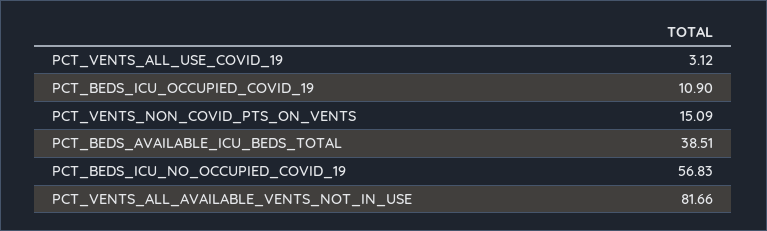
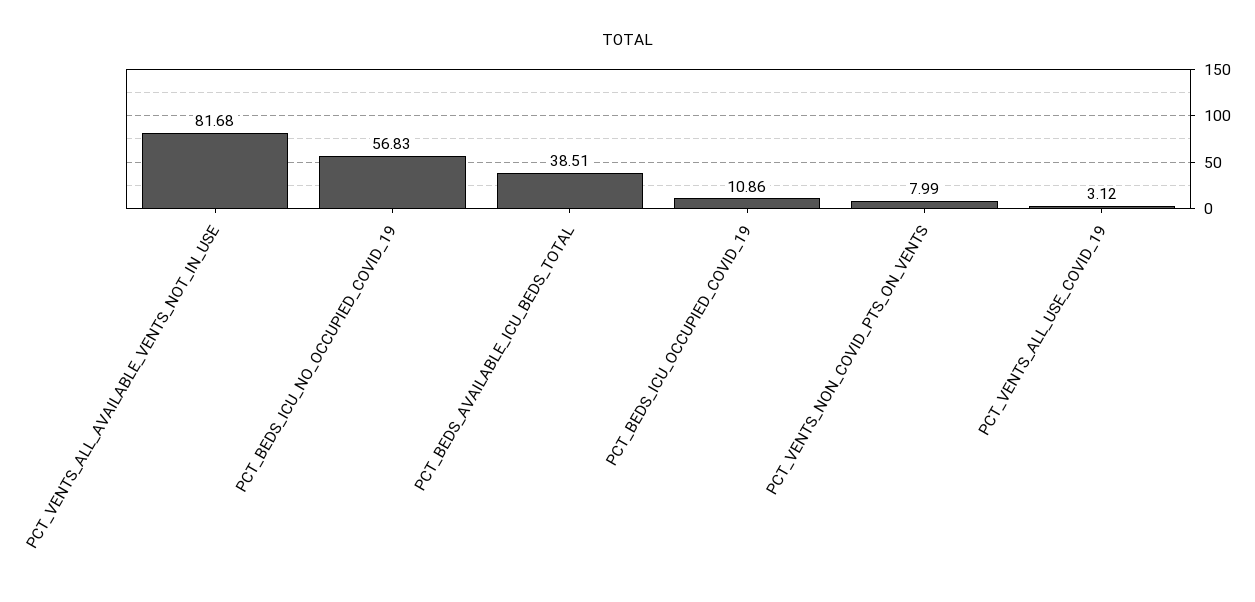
  {
    "PCT_VENTS_ALL_USE_COVID_19": 3.12,
-   "PCT_BEDS_ICU_OCCUPIED_COVID_19": 10.9,
+   "PCT_BEDS_ICU_OCCUPIED_COVID_19": 10.86,
-   "PCT_VENTS_NON_COVID_PTS_ON_VENTS": 15.09,
+   "PCT_VENTS_NON_COVID_PTS_ON_VENTS": 7.99,
    "PCT_BEDS_AVAILABLE_ICU_BEDS_TOTAL": 38.51,
    "PCT_BEDS_ICU_NO_OCCUPIED_COVID_19": 56.83,
-   "PCT_VENTS_ALL_AVAILABLE_VENTS_NOT_IN_USE": 81.66
+   "PCT_VENTS_ALL_AVAILABLE_VENTS_NOT_IN_USE": 81.68
  }

